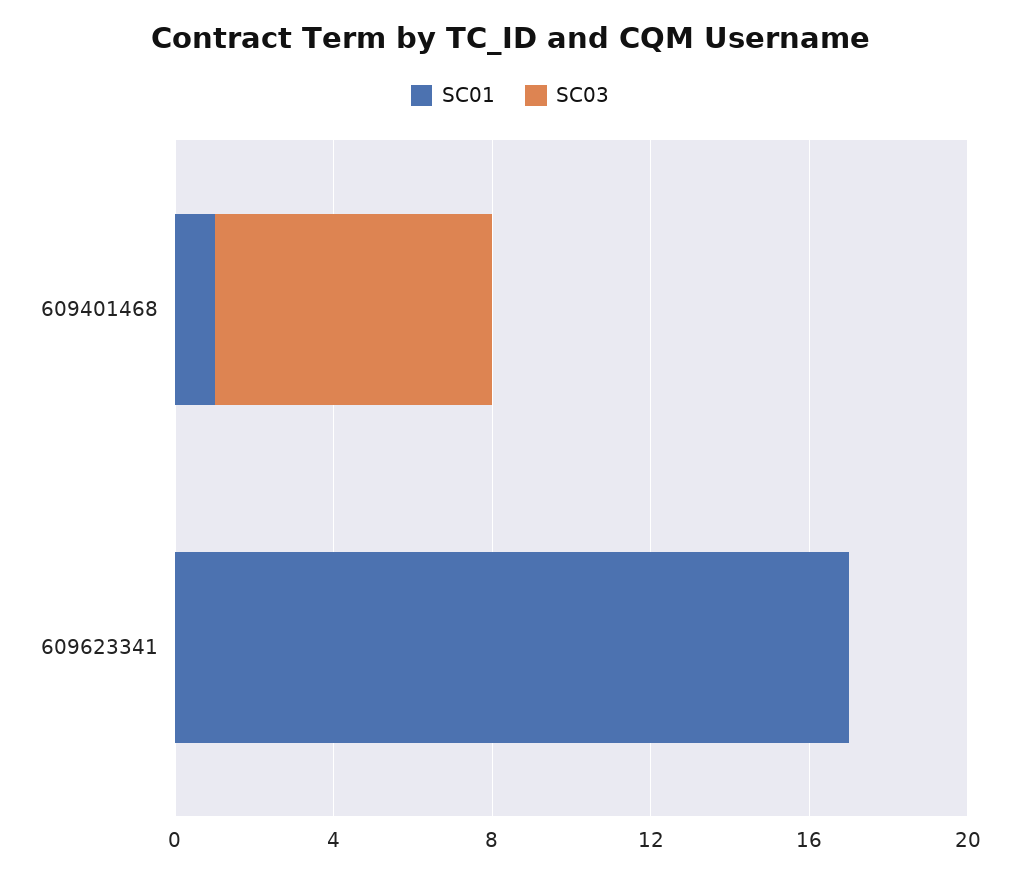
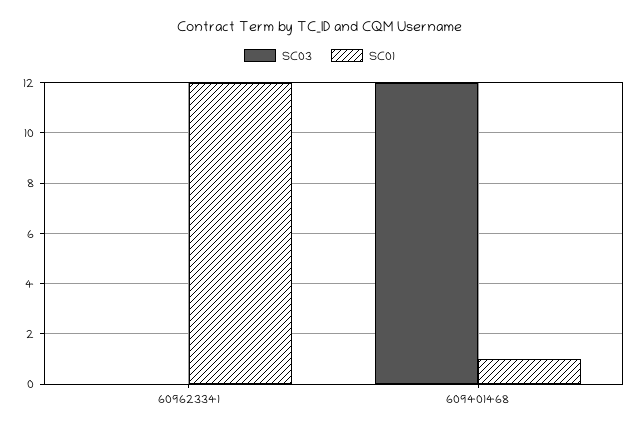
  {
    "SC01": {
      "609401468": 1,
-     "609623341": 17
+     "609623341": 12
    },
    "SC03": {
-     "609401468": 7,
+     "609401468": 12,
      "609623341": 0
    }
  }

